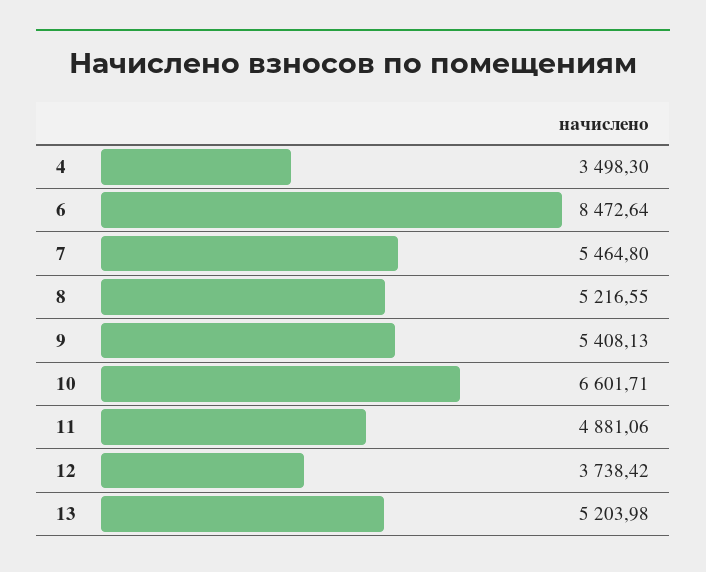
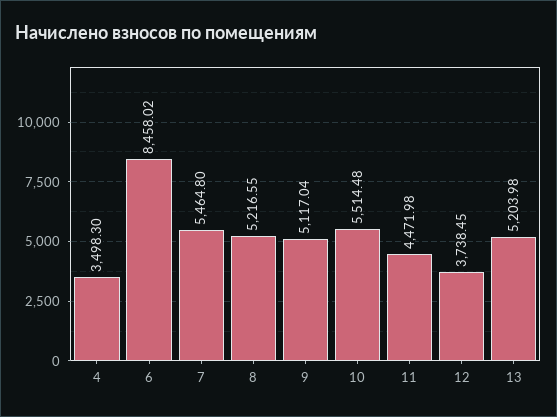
  {
    "4": 3498.3,
-   "6": 8472.64,
+   "6": 8458.02,
    "7": 5464.8,
    "8": 5216.55,
-   "9": 5408.13,
+   "9": 5117.04,
-   "10": 6601.71,
+   "10": 5514.48,
-   "11": 4881.06,
+   "11": 4471.98,
-   "12": 3738.42,
+   "12": 3738.45,
    "13": 5203.98
  }

